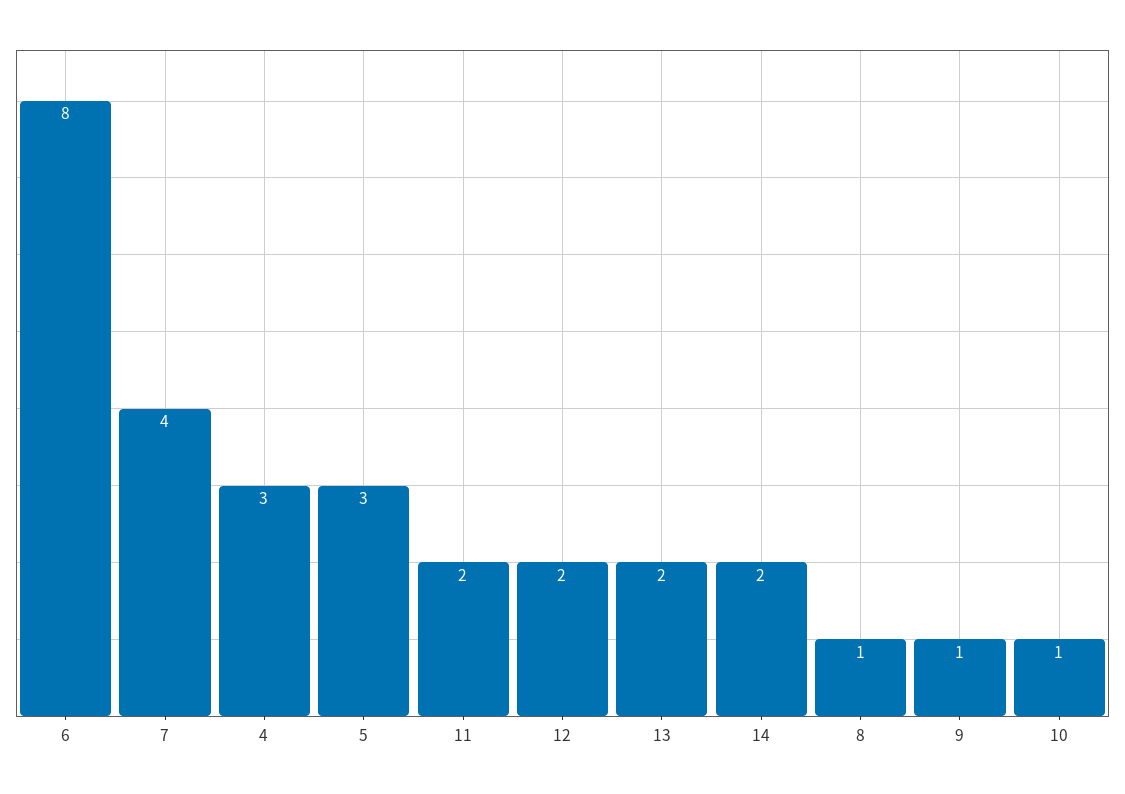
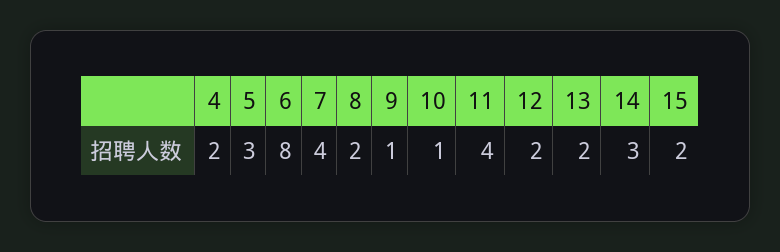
  {
    "6": 8,
    "7": 4,
-   "4": 3,
+   "4": 2,
    "5": 3,
-   "11": 2,
+   "11": 4,
    "12": 2,
    "13": 2,
-   "14": 2,
+   "14": 3,
-   "8": 1,
+   "8": 2,
    "9": 1,
-   "10": 1
+   "10": 1,
+   "15": 2
  }

